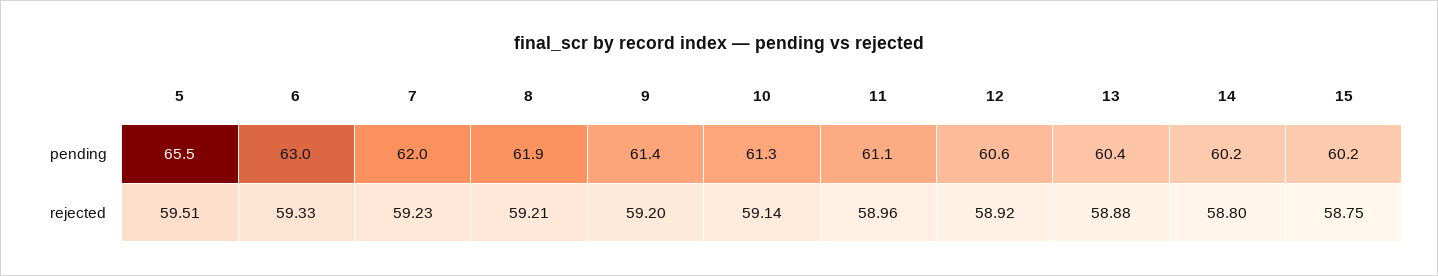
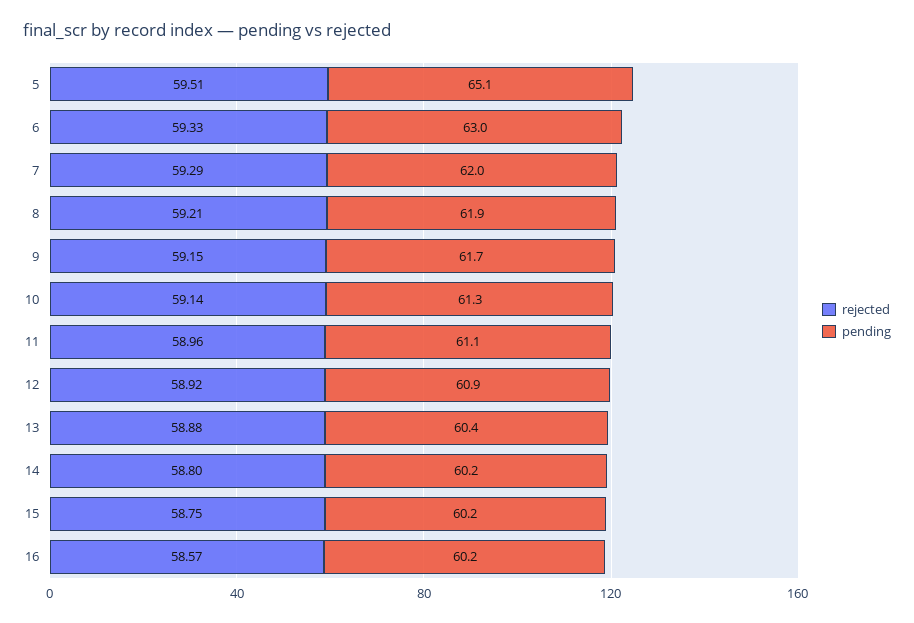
  {
    "pending": {
-     "5": 65.5,
+     "5": 65.1,
      "6": 63,
      "7": 62,
      "8": 61.9,
-     "9": 61.4,
+     "9": 61.7,
      "10": 61.3,
      "11": 61.1,
-     "12": 60.6,
+     "12": 60.9,
      "13": 60.4,
      "14": 60.2,
-     "15": 60.2
+     "15": 60.2,
+     "16": 60.2
    },
    "rejected": {
      "5": 59.51,
      "6": 59.33,
-     "7": 59.23,
+     "7": 59.29,
      "8": 59.21,
-     "9": 59.2,
+     "9": 59.15,
      "10": 59.14,
      "11": 58.96,
      "12": 58.92,
      "13": 58.88,
      "14": 58.8,
-     "15": 58.75
+     "15": 58.75,
+     "16": 58.57
    }
  }

